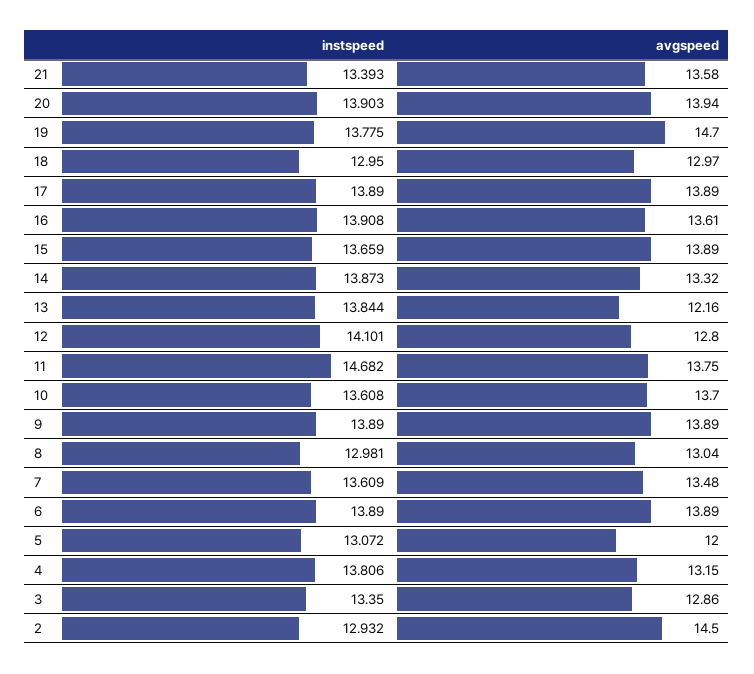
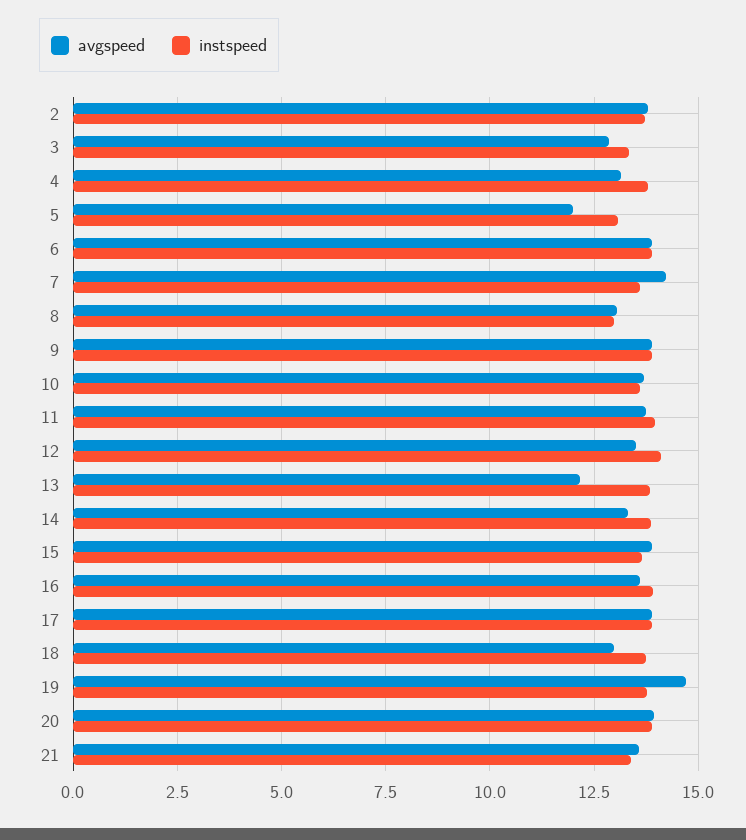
  {
    "instspeed": {
      "21": 13.393,
      "20": 13.903,
      "19": 13.775,
-     "18": 12.95,
+     "18": 13.75,
      "17": 13.89,
      "16": 13.908,
      "15": 13.659,
      "14": 13.873,
      "13": 13.844,
      "12": 14.101,
-     "11": 14.682,
+     "11": 14,
      "10": 13.608,
      "9": 13.89,
      "8": 12.981,
      "7": 13.609,
      "6": 13.89,
      "5": 13.072,
      "4": 13.806,
      "3": 13.35,
-     "2": 12.932
+     "2": 13.75
    },
    "avgspeed": {
      "21": 13.58,
      "20": 13.94,
      "19": 14.7,
      "18": 12.97,
      "17": 13.89,
      "16": 13.61,
      "15": 13.89,
      "14": 13.32,
      "13": 12.16,
-     "12": 12.8,
+     "12": 13.5,
      "11": 13.75,
      "10": 13.7,
      "9": 13.89,
      "8": 13.04,
-     "7": 13.48,
+     "7": 14.25,
      "6": 13.89,
      "5": 12,
      "4": 13.15,
      "3": 12.86,
-     "2": 14.5
+     "2": 13.75
    }
  }

